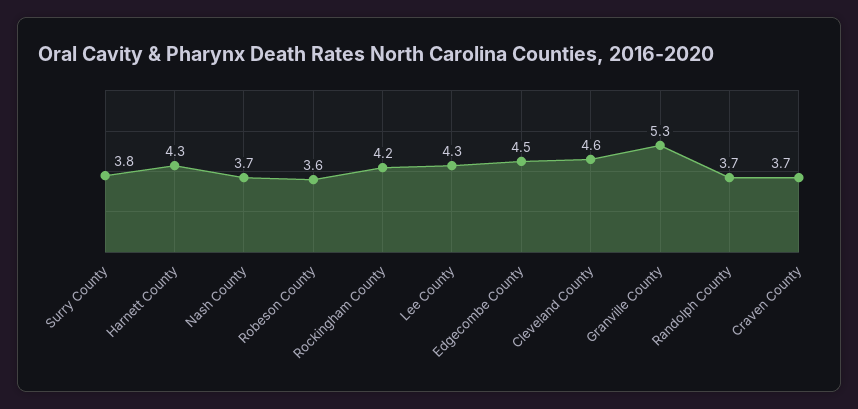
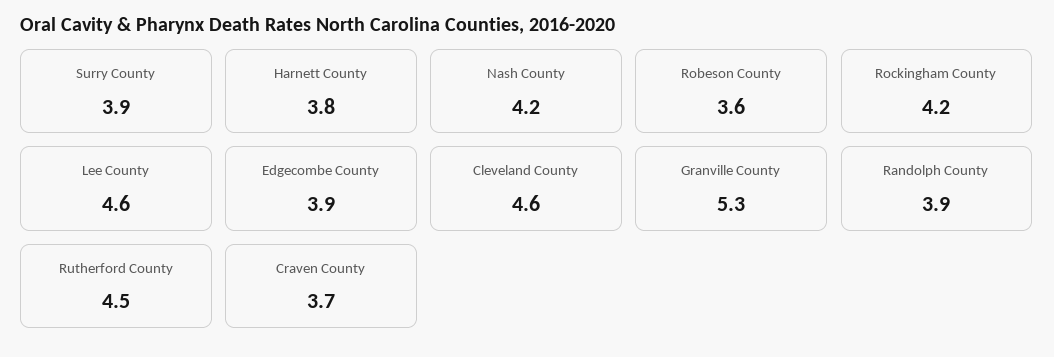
  {
-   "Surry County": 3.8,
+   "Surry County": 3.9,
-   "Harnett County": 4.3,
+   "Harnett County": 3.8,
-   "Nash County": 3.7,
+   "Nash County": 4.2,
    "Robeson County": 3.6,
    "Rockingham County": 4.2,
-   "Lee County": 4.3,
+   "Lee County": 4.6,
-   "Edgecombe County": 4.5,
+   "Edgecombe County": 3.9,
    "Cleveland County": 4.6,
    "Granville County": 5.3,
-   "Randolph County": 3.7,
+   "Randolph County": 3.9,
-   "Craven County": 3.7
+   "Craven County": 3.7,
+   "Rutherford County": 4.5
  }

